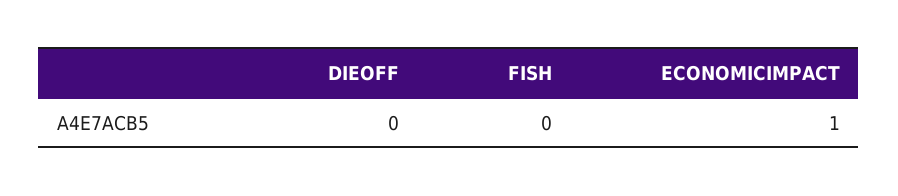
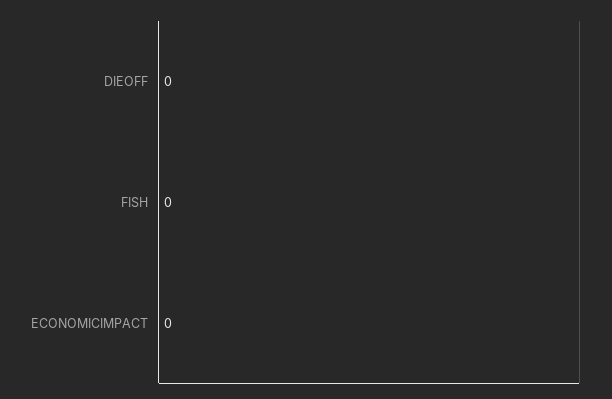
  {
    "DIEOFF": 0,
    "FISH": 0,
-   "ECONOMICIMPACT": 1
+   "ECONOMICIMPACT": 0
  }

